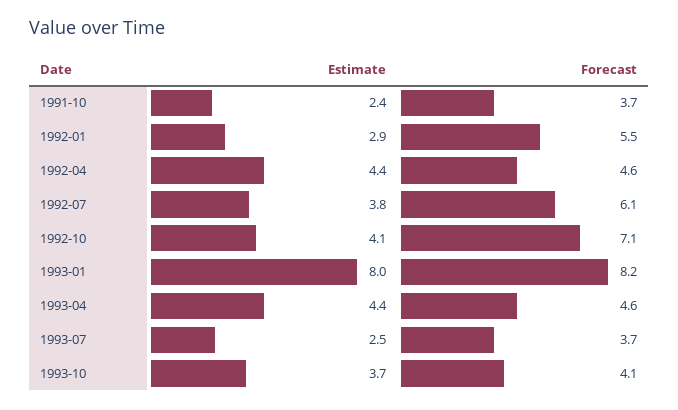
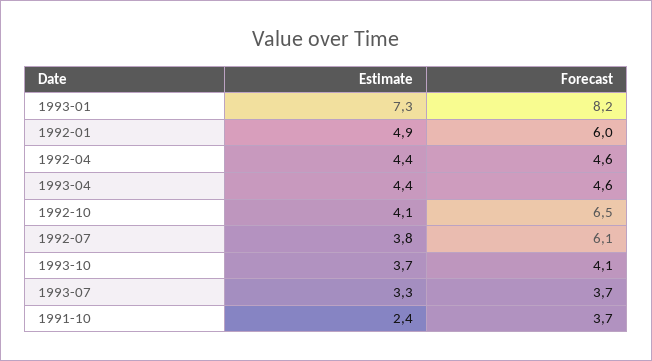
  {
    "Estimate": {
      "1991-10": 2.4,
-     "1992-01": 2.9,
+     "1992-01": 4.9,
      "1992-04": 4.4,
      "1992-07": 3.8,
      "1992-10": 4.1,
-     "1993-01": 8,
+     "1993-01": 7.3,
      "1993-04": 4.4,
-     "1993-07": 2.5,
+     "1993-07": 3.3,
      "1993-10": 3.7
    },
    "Forecast": {
      "1991-10": 3.7,
-     "1992-01": 5.5,
+     "1992-01": 6,
      "1992-04": 4.6,
      "1992-07": 6.1,
-     "1992-10": 7.1,
+     "1992-10": 6.5,
      "1993-01": 8.2,
      "1993-04": 4.6,
      "1993-07": 3.7,
      "1993-10": 4.1
    }
  }

